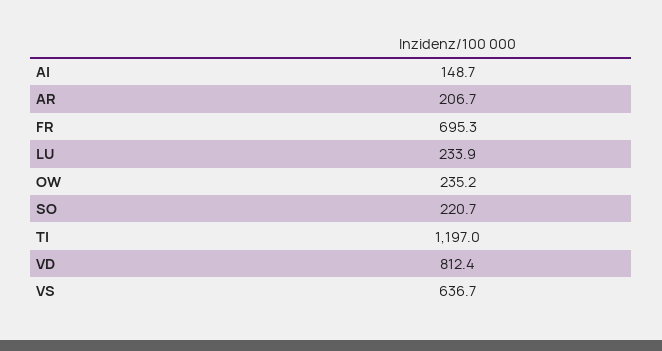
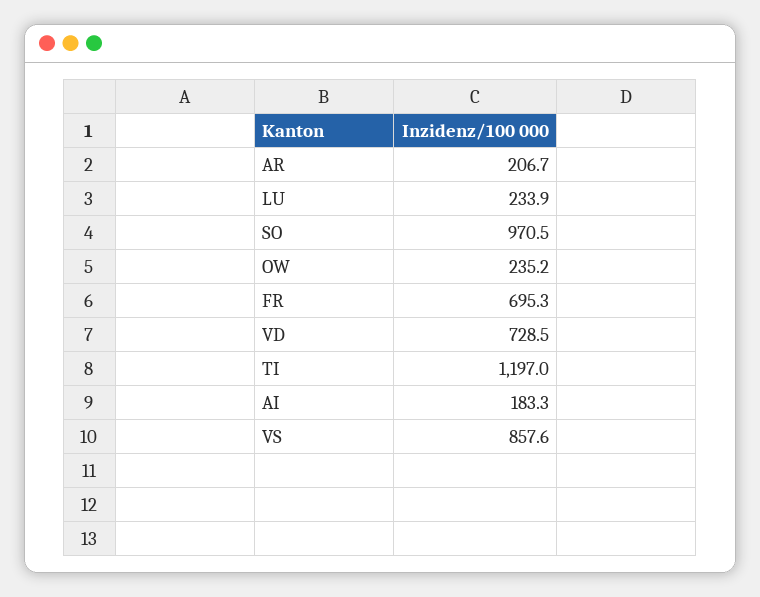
  {
-   "AI": 148.7,
+   "AI": 183.3,
    "AR": 206.7,
    "FR": 695.3,
    "LU": 233.9,
    "OW": 235.2,
-   "SO": 220.7,
+   "SO": 970.5,
    "TI": 1197,
-   "VD": 812.4,
+   "VD": 728.5,
-   "VS": 636.7
+   "VS": 857.6
  }

